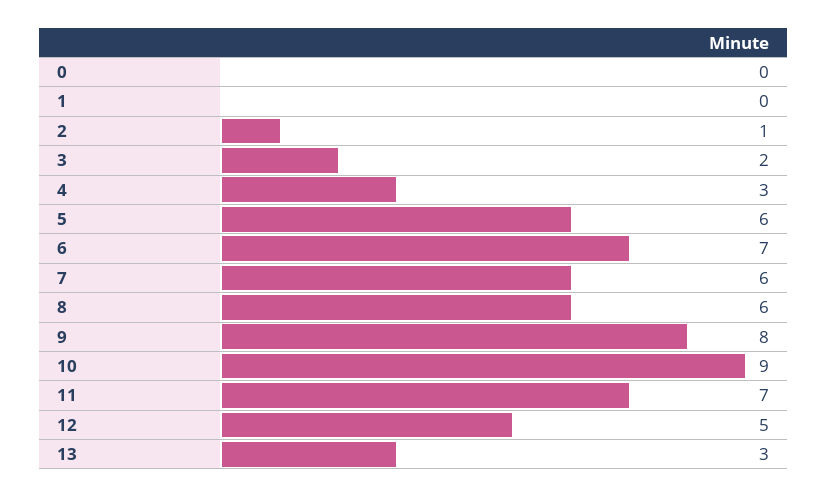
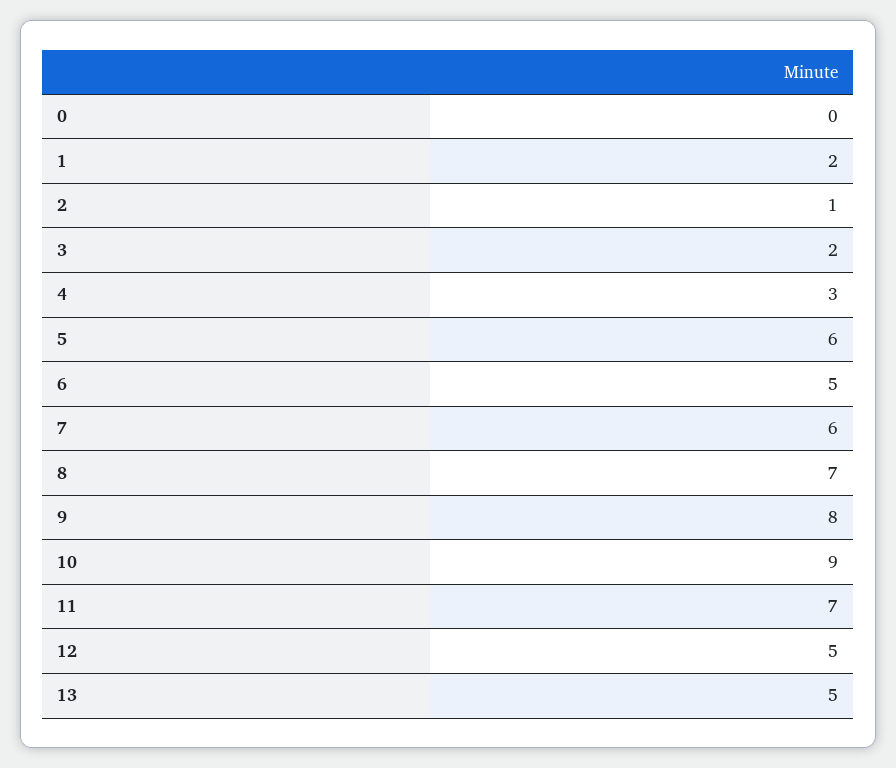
  {
    "0": 0,
-   "1": 0,
+   "1": 2,
    "2": 1,
    "3": 2,
    "4": 3,
    "5": 6,
-   "6": 7,
+   "6": 5,
    "7": 6,
-   "8": 6,
+   "8": 7,
    "9": 8,
    "10": 9,
    "11": 7,
    "12": 5,
-   "13": 3
+   "13": 5
  }

